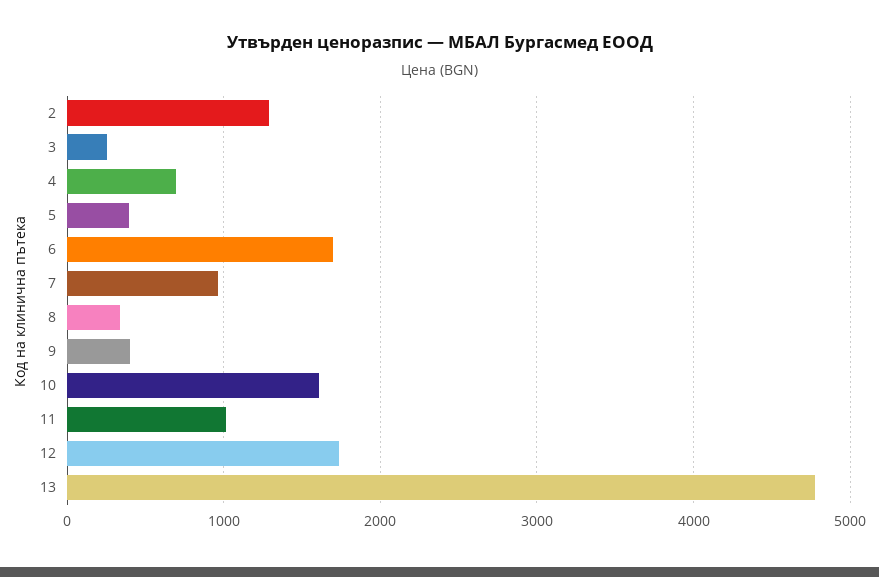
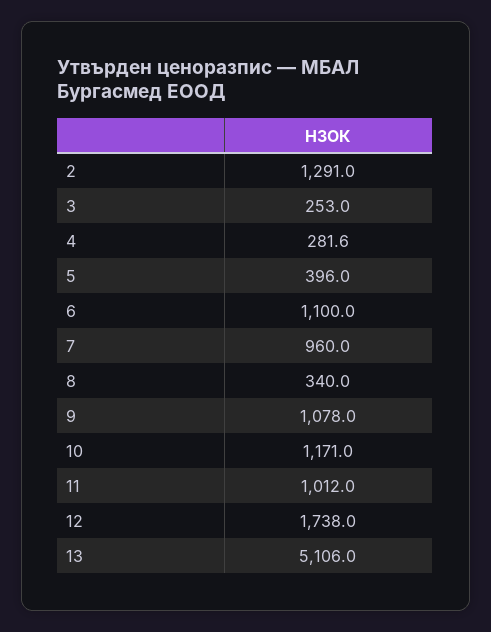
  {
    "2": 1291,
    "3": 253,
-   "4": 700,
+   "4": 281.6,
    "5": 396,
-   "6": 1700,
+   "6": 1100,
    "7": 960,
    "8": 340,
-   "9": 400,
+   "9": 1078,
-   "10": 1600,
+   "10": 1171,
    "11": 1012,
    "12": 1738,
-   "13": 4800
+   "13": 5106
  }

